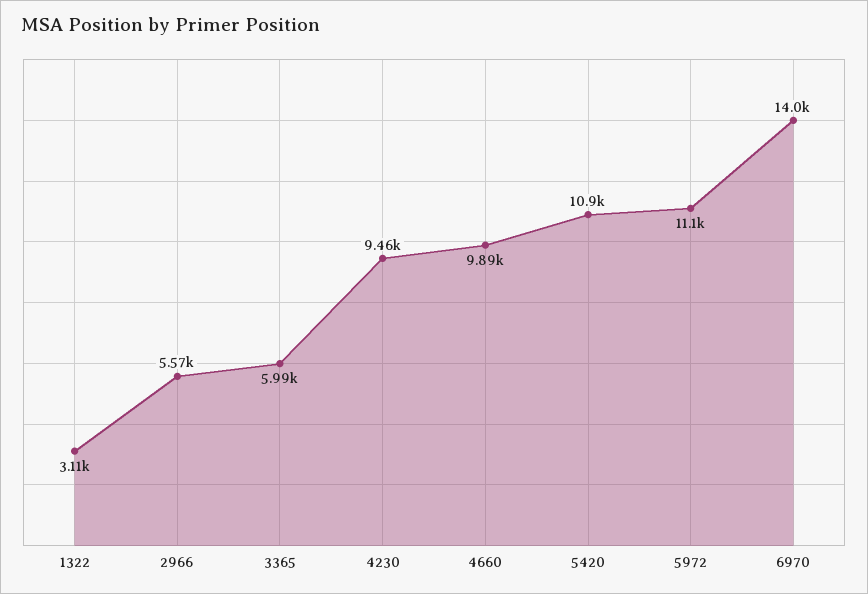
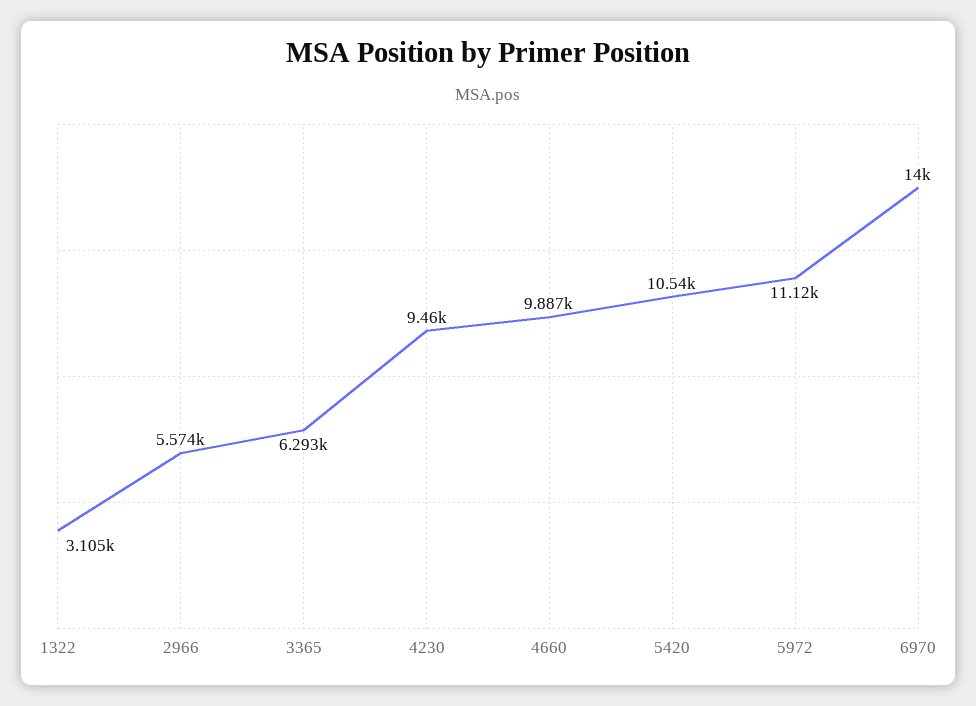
  {
    "1322": 3105,
    "2966": 5574,
-   "3365": 5990,
+   "3365": 6293,
    "4230": 9460,
    "4660": 9887,
-   "5420": 10900,
+   "5420": 10540,
    "5972": 11120,
    "6970": 14000
  }

